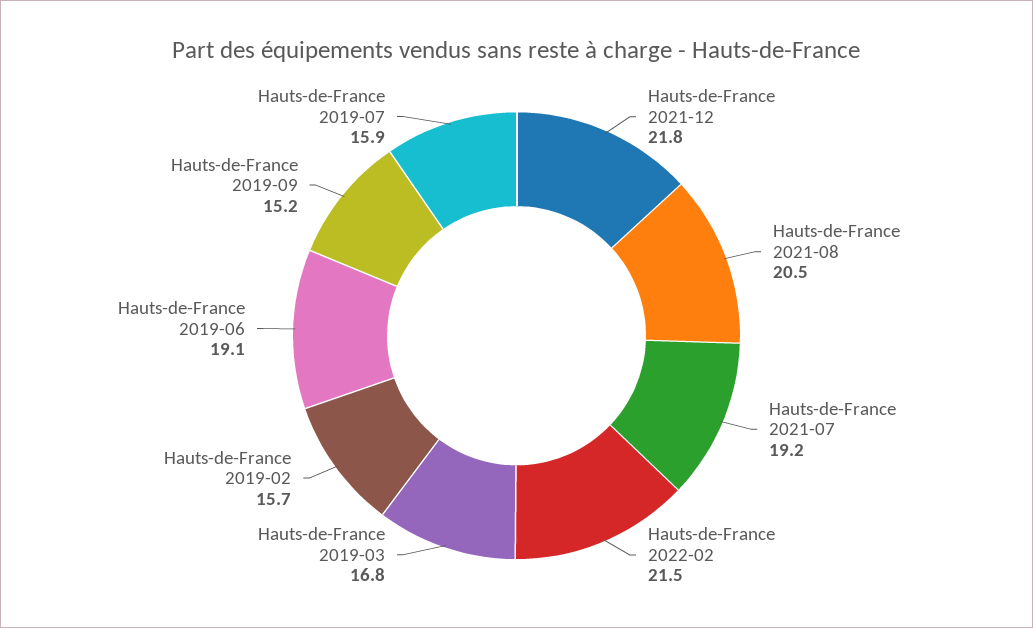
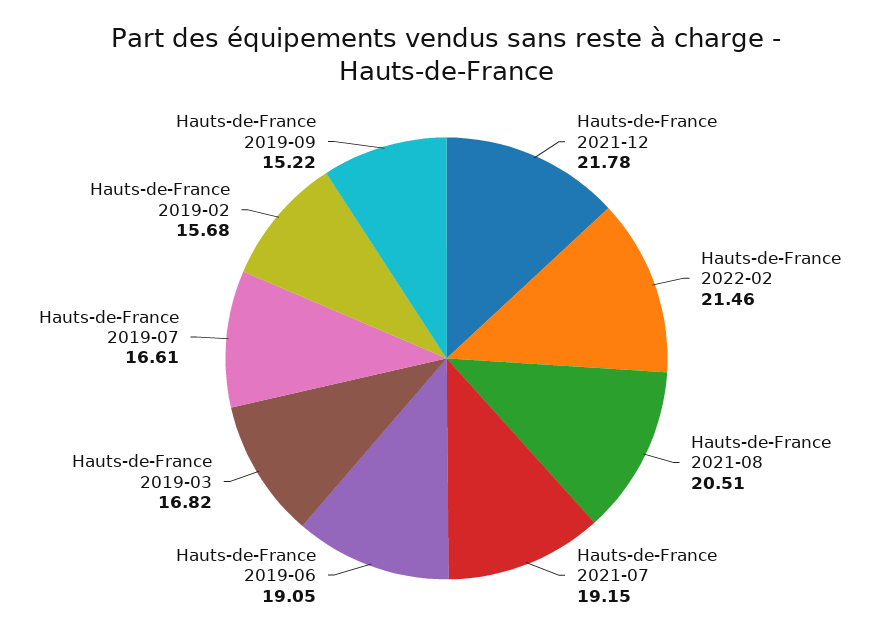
  {
    "Hauts-de-France 2021-12": 21.78,
    "Hauts-de-France 2021-08": 20.51,
    "Hauts-de-France 2021-07": 19.15,
    "Hauts-de-France 2022-02": 21.46,
    "Hauts-de-France 2019-03": 16.82,
    "Hauts-de-France 2019-02": 15.68,
    "Hauts-de-France 2019-06": 19.05,
    "Hauts-de-France 2019-09": 15.22,
-   "Hauts-de-France 2019-07": 15.9
+   "Hauts-de-France 2019-07": 16.61
  }

